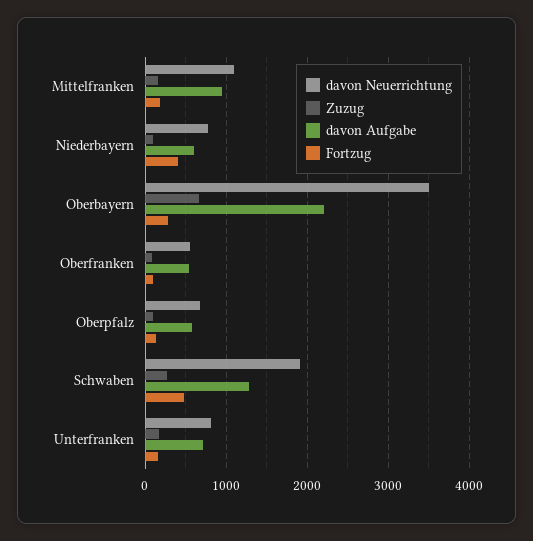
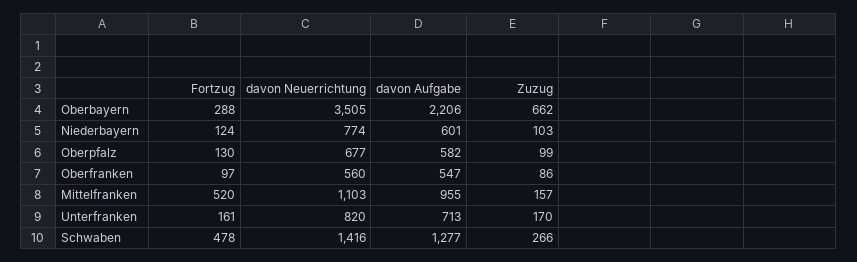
  {
    "davon Neuerrichtung": {
      "Mittelfranken": 1103,
      "Niederbayern": 774,
      "Oberbayern": 3505,
      "Oberfranken": 560,
      "Oberpfalz": 677,
-     "Schwaben": 1900,
+     "Schwaben": 1416,
      "Unterfranken": 820
    },
    "Zuzug": {
      "Mittelfranken": 157,
      "Niederbayern": 103,
      "Oberbayern": 662,
      "Oberfranken": 86,
      "Oberpfalz": 99,
      "Schwaben": 266,
      "Unterfranken": 170
    },
    "davon Aufgabe": {
      "Mittelfranken": 955,
      "Niederbayern": 601,
      "Oberbayern": 2206,
      "Oberfranken": 547,
      "Oberpfalz": 582,
      "Schwaben": 1277,
      "Unterfranken": 713
    },
    "Fortzug": {
-     "Mittelfranken": 200,
+     "Mittelfranken": 520,
-     "Niederbayern": 400,
+     "Niederbayern": 124,
      "Oberbayern": 288,
      "Oberfranken": 97,
      "Oberpfalz": 130,
      "Schwaben": 478,
      "Unterfranken": 161
    }
  }

